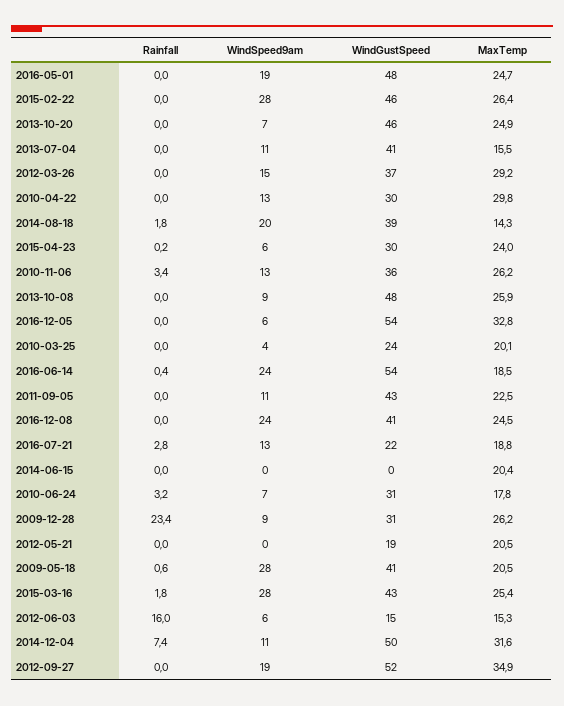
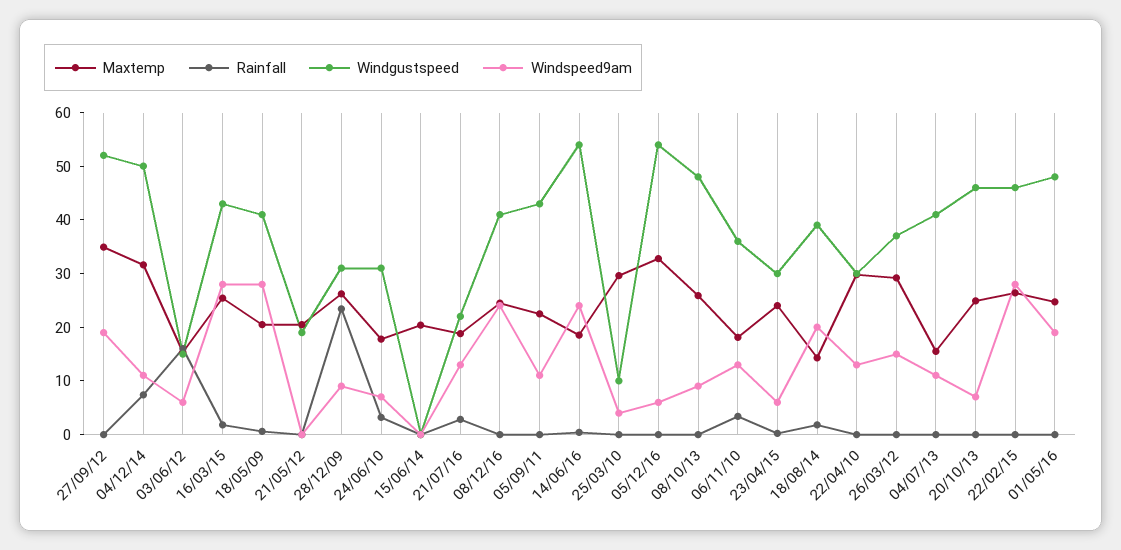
  {
    "Rainfall": {
      "2016-05-01": 0,
      "2015-02-22": 0,
      "2013-10-20": 0,
      "2013-07-04": 0,
      "2012-03-26": 0,
      "2010-04-22": 0,
      "2014-08-18": 1.8,
      "2015-04-23": 0.2,
      "2010-11-06": 3.4,
      "2013-10-08": 0,
      "2016-12-05": 0,
      "2010-03-25": 0,
      "2016-06-14": 0.4,
      "2011-09-05": 0,
      "2016-12-08": 0,
      "2016-07-21": 2.8,
      "2014-06-15": 0,
      "2010-06-24": 3.2,
      "2009-12-28": 23.4,
      "2012-05-21": 0,
      "2009-05-18": 0.6,
      "2015-03-16": 1.8,
      "2012-06-03": 16,
      "2014-12-04": 7.4,
      "2012-09-27": 0
    },
    "WindSpeed9am": {
      "2016-05-01": 19,
      "2015-02-22": 28,
      "2013-10-20": 7,
      "2013-07-04": 11,
      "2012-03-26": 15,
      "2010-04-22": 13,
      "2014-08-18": 20,
      "2015-04-23": 6,
      "2010-11-06": 13,
      "2013-10-08": 9,
      "2016-12-05": 6,
      "2010-03-25": 4,
      "2016-06-14": 24,
      "2011-09-05": 11,
      "2016-12-08": 24,
      "2016-07-21": 13,
      "2014-06-15": 0,
      "2010-06-24": 7,
      "2009-12-28": 9,
      "2012-05-21": 0,
      "2009-05-18": 28,
      "2015-03-16": 28,
      "2012-06-03": 6,
      "2014-12-04": 11,
      "2012-09-27": 19
    },
    "WindGustSpeed": {
      "2016-05-01": 48,
      "2015-02-22": 46,
      "2013-10-20": 46,
      "2013-07-04": 41,
      "2012-03-26": 37,
      "2010-04-22": 30,
      "2014-08-18": 39,
      "2015-04-23": 30,
      "2010-11-06": 36,
      "2013-10-08": 48,
      "2016-12-05": 54,
-     "2010-03-25": 24,
+     "2010-03-25": 10,
      "2016-06-14": 54,
      "2011-09-05": 43,
      "2016-12-08": 41,
      "2016-07-21": 22,
      "2014-06-15": 0,
      "2010-06-24": 31,
      "2009-12-28": 31,
      "2012-05-21": 19,
      "2009-05-18": 41,
      "2015-03-16": 43,
      "2012-06-03": 15,
      "2014-12-04": 50,
      "2012-09-27": 52
    },
    "MaxTemp": {
      "2016-05-01": 24.7,
      "2015-02-22": 26.4,
      "2013-10-20": 24.9,
      "2013-07-04": 15.5,
      "2012-03-26": 29.2,
      "2010-04-22": 29.8,
      "2014-08-18": 14.3,
      "2015-04-23": 24,
-     "2010-11-06": 26.2,
+     "2010-11-06": 18,
      "2013-10-08": 25.9,
      "2016-12-05": 32.8,
-     "2010-03-25": 20.1,
+     "2010-03-25": 30,
      "2016-06-14": 18.5,
      "2011-09-05": 22.5,
      "2016-12-08": 24.5,
      "2016-07-21": 18.8,
      "2014-06-15": 20.4,
      "2010-06-24": 17.8,
      "2009-12-28": 26.2,
      "2012-05-21": 20.5,
      "2009-05-18": 20.5,
      "2015-03-16": 25.4,
      "2012-06-03": 15.3,
      "2014-12-04": 31.6,
      "2012-09-27": 34.9
    }
  }

